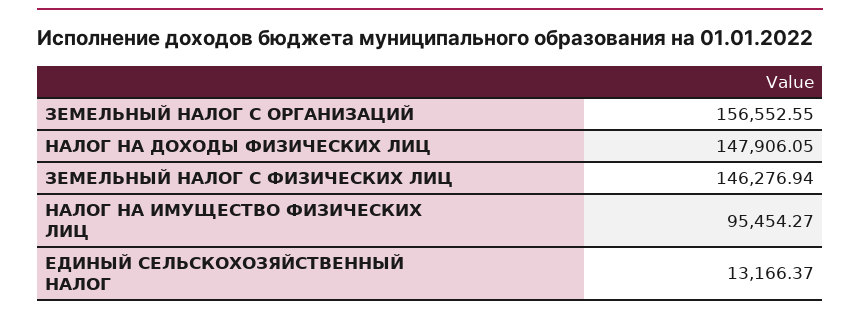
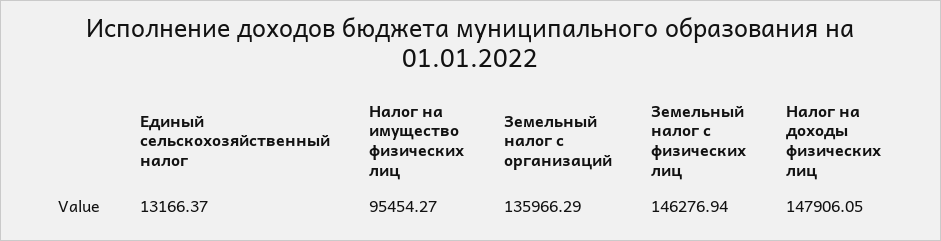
  {
-   "ЗЕМЕЛЬНЫЙ НАЛОГ С ОРГАНИЗАЦИЙ": 156552.55,
+   "ЗЕМЕЛЬНЫЙ НАЛОГ С ОРГАНИЗАЦИЙ": 135966.29,
    "НАЛОГ НА ДОХОДЫ ФИЗИЧЕСКИХ ЛИЦ": 147906.05,
    "ЗЕМЕЛЬНЫЙ НАЛОГ С ФИЗИЧЕСКИХ ЛИЦ": 146276.94,
    "НАЛОГ НА ИМУЩЕСТВО ФИЗИЧЕСКИХ ЛИЦ": 95454.27,
    "ЕДИНЫЙ СЕЛЬСКОХОЗЯЙСТВЕННЫЙ НАЛОГ": 13166.37
  }

